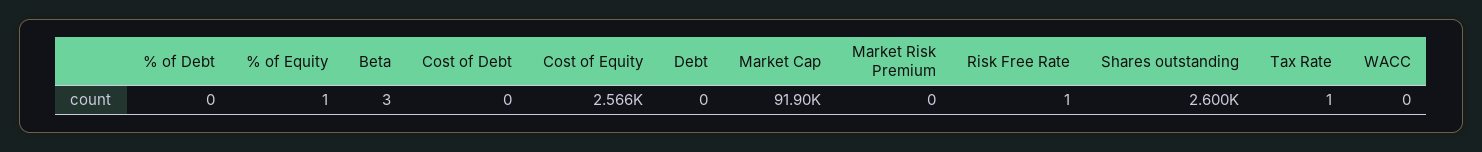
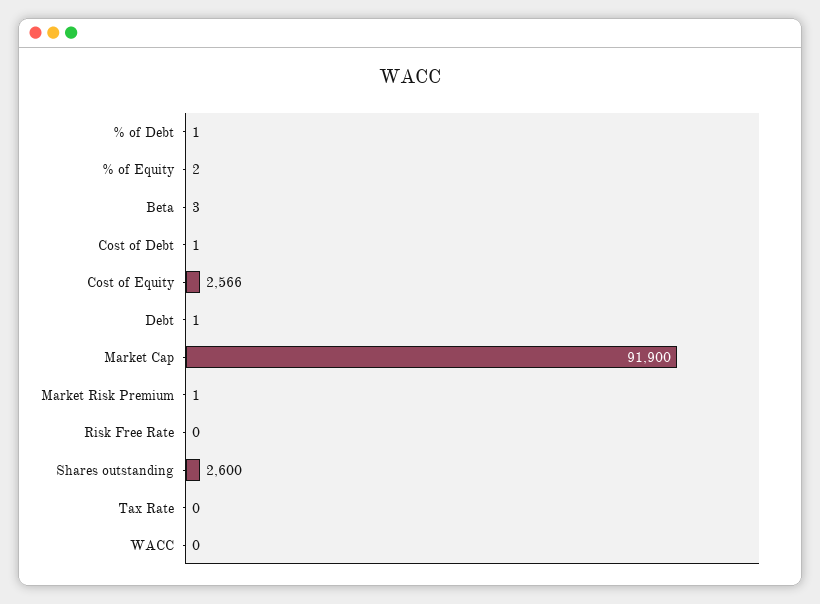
  {
-   "% of Debt": 0,
+   "% of Debt": 1,
-   "% of Equity": 1,
+   "% of Equity": 2,
    "Beta": 3,
-   "Cost of Debt": 0,
+   "Cost of Debt": 1,
    "Cost of Equity": 2566,
-   "Debt": 0,
+   "Debt": 1,
    "Market Cap": 91900,
-   "Market Risk Premium": 0,
+   "Market Risk Premium": 1,
-   "Risk Free Rate": 1,
+   "Risk Free Rate": 0,
    "Shares outstanding": 2600,
-   "Tax Rate": 1,
+   "Tax Rate": 0,
    "WACC": 0
  }

